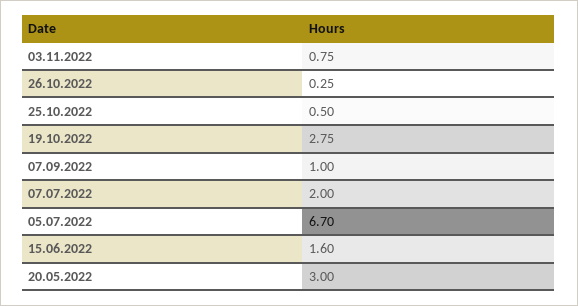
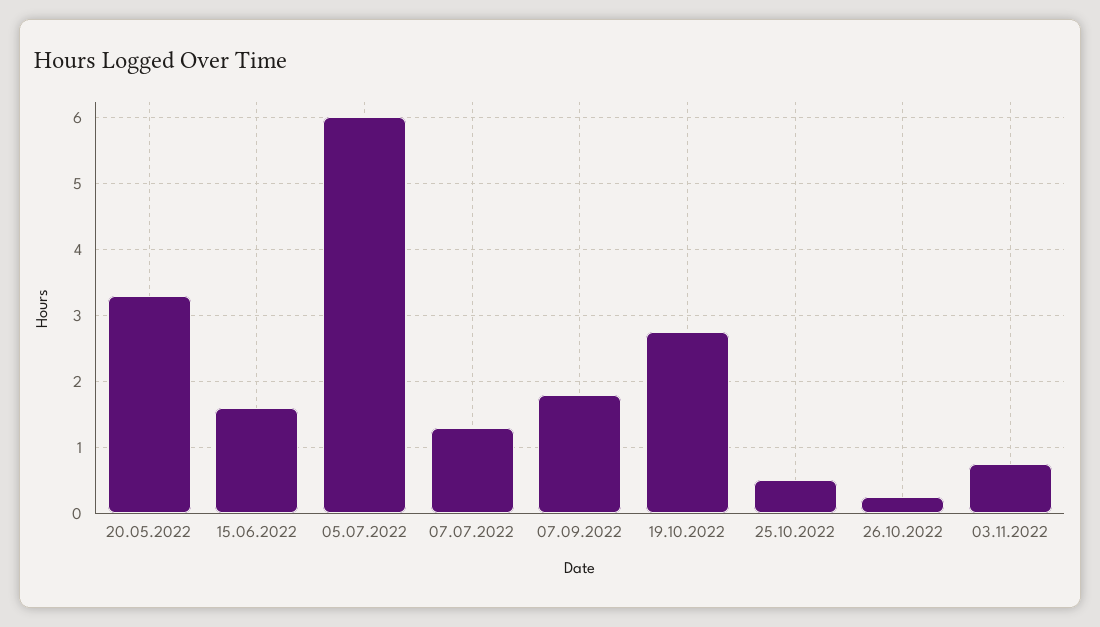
  {
    "03.11.2022": 0.75,
    "26.10.2022": 0.25,
    "25.10.2022": 0.5,
    "19.10.2022": 2.75,
-   "07.09.2022": 1,
+   "07.09.2022": 1.8,
-   "07.07.2022": 2,
+   "07.07.2022": 1.3,
-   "05.07.2022": 6.7,
+   "05.07.2022": 6,
    "15.06.2022": 1.6,
-   "20.05.2022": 3
+   "20.05.2022": 3.3
  }

